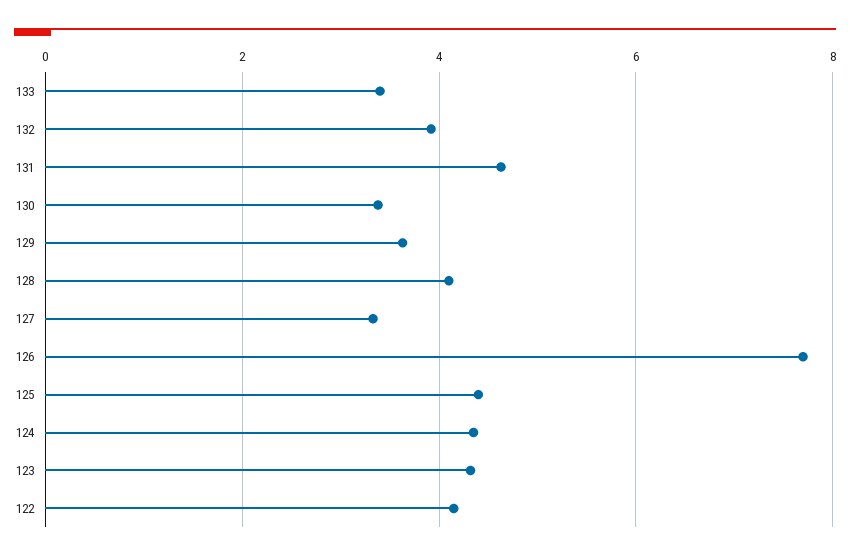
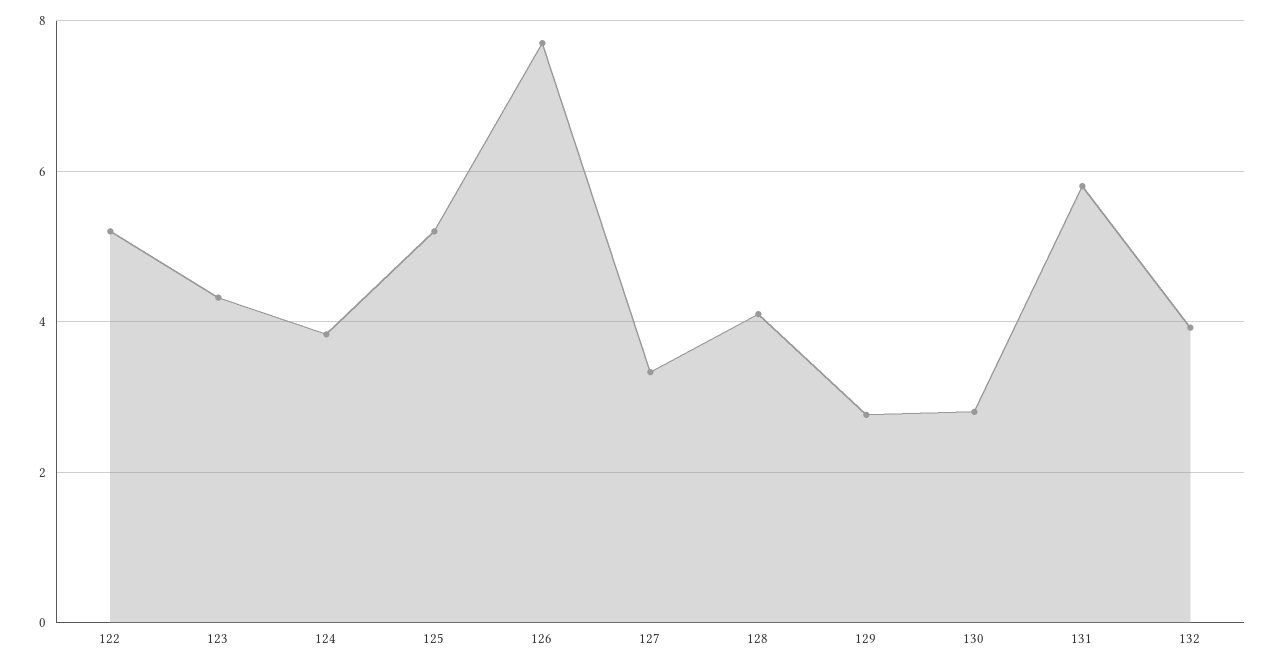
  {
-   "133": 3.4,
    "132": 4,
-   "131": 4.6,
+   "131": 5.8,
-   "130": 3.4,
+   "130": 2.8,
-   "129": 3.6,
+   "129": 2.8,
    "128": 4.2,
    "127": 3.4,
    "126": 7.8,
-   "125": 4.4,
+   "125": 5.2,
-   "124": 4.4,
+   "124": 3.8,
    "123": 4.4,
-   "122": 4.2
+   "122": 5.2
  }

